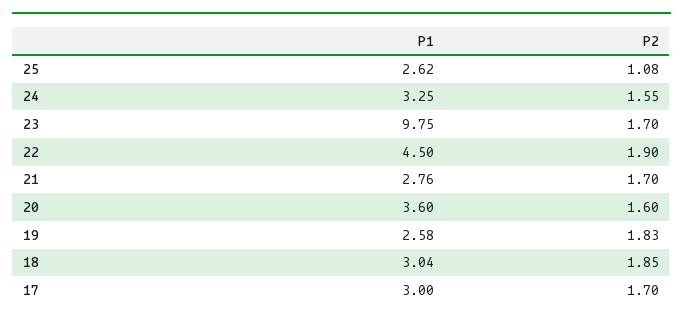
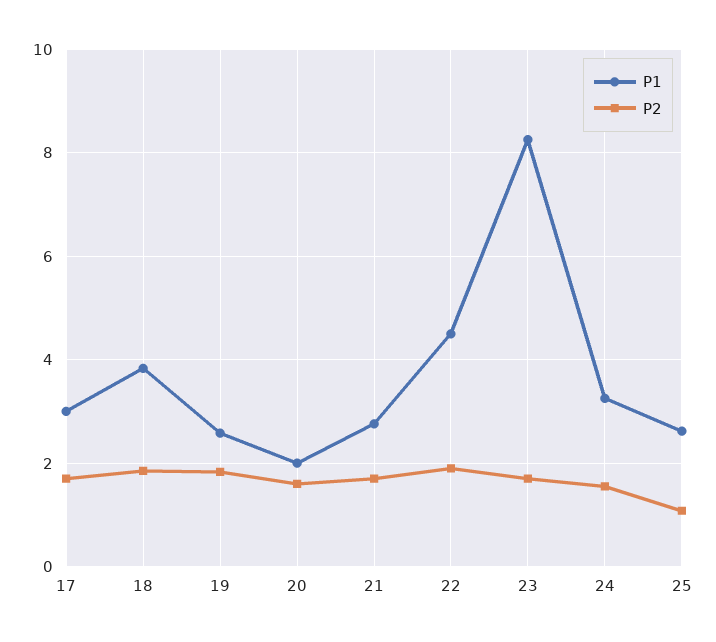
  {
    "P1": {
      "25": 2.62,
      "24": 3.25,
-     "23": 9.75,
+     "23": 8.2,
      "22": 4.5,
      "21": 2.76,
-     "20": 3.6,
+     "20": 2,
      "19": 2.58,
-     "18": 3.04,
+     "18": 3.8,
      "17": 3
    },
    "P2": {
      "25": 1.08,
      "24": 1.55,
      "23": 1.7,
      "22": 1.9,
      "21": 1.7,
      "20": 1.6,
      "19": 1.83,
      "18": 1.85,
      "17": 1.7
    }
  }

